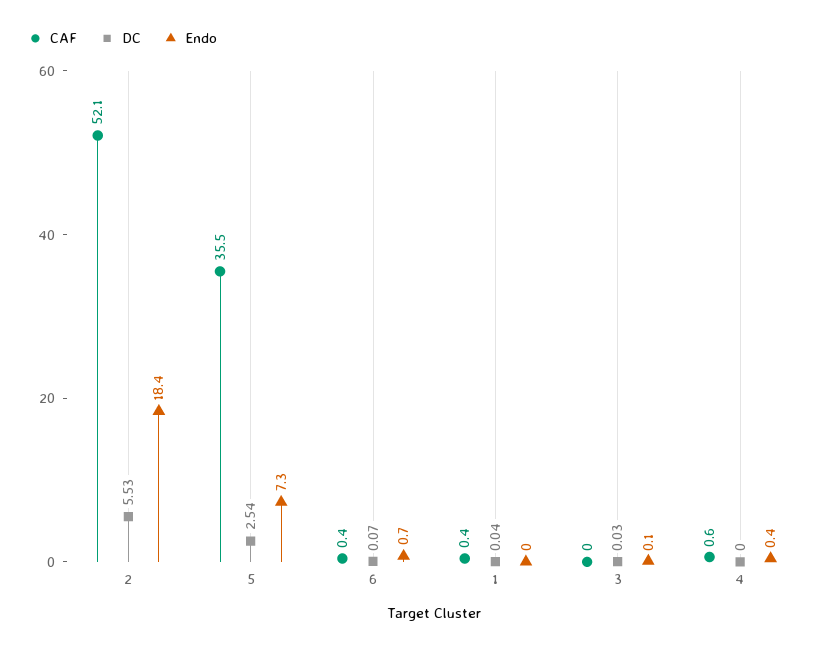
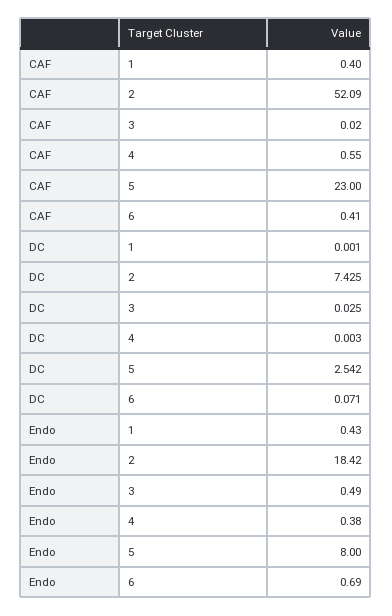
  {
    "CAF": {
      "2": 52.09,
-     "5": 35.5,
+     "5": 23,
      "6": 0.41,
      "1": 0.4,
      "3": 0.02,
      "4": 0.55
    },
    "DC": {
-     "2": 5.53,
+     "2": 7.425,
      "5": 2.542,
      "6": 0.071,
-     "1": 0.04,
+     "1": 0.001,
      "3": 0.025,
      "4": 0.003
    },
    "Endo": {
      "2": 18.42,
-     "5": 7.3,
+     "5": 8,
      "6": 0.69,
-     "1": 0,
+     "1": 0.43,
-     "3": 0.1,
+     "3": 0.49,
      "4": 0.38
    }
  }

